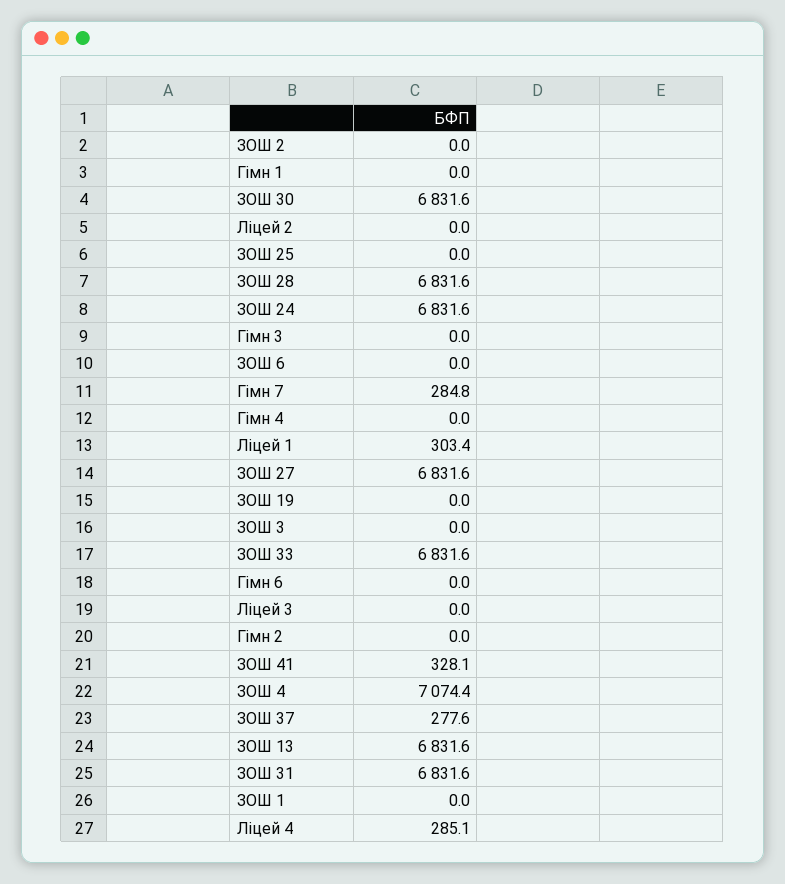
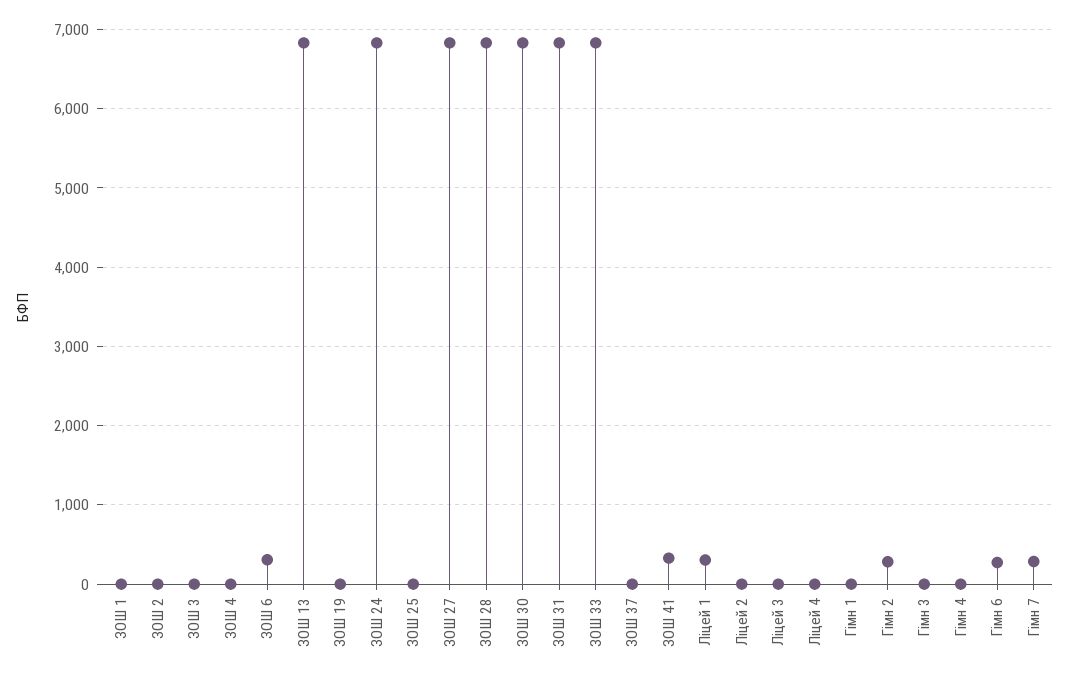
  {
    "ЗОШ 2": 0,
    "Гімн 1": 0,
    "ЗОШ 30": 6831.6,
    "Ліцей 2": 0,
    "ЗОШ 25": 0,
    "ЗОШ 28": 6831.6,
    "ЗОШ 24": 6831.6,
    "Гімн 3": 0,
-   "ЗОШ 6": 0,
+   "ЗОШ 6": 300,
    "Гімн 7": 284.8,
    "Гімн 4": 0,
    "Ліцей 1": 303.4,
    "ЗОШ 27": 6831.6,
    "ЗОШ 19": 0,
    "ЗОШ 3": 0,
    "ЗОШ 33": 6831.6,
-   "Гімн 6": 0,
+   "Гімн 6": 300,
    "Ліцей 3": 0,
-   "Гімн 2": 0,
+   "Гімн 2": 300,
    "ЗОШ 41": 328.1,
-   "ЗОШ 4": 7074.4,
+   "ЗОШ 4": 0,
-   "ЗОШ 37": 277.6,
+   "ЗОШ 37": 0,
    "ЗОШ 13": 6831.6,
    "ЗОШ 31": 6831.6,
    "ЗОШ 1": 0,
-   "Ліцей 4": 285.1
+   "Ліцей 4": 0
  }

